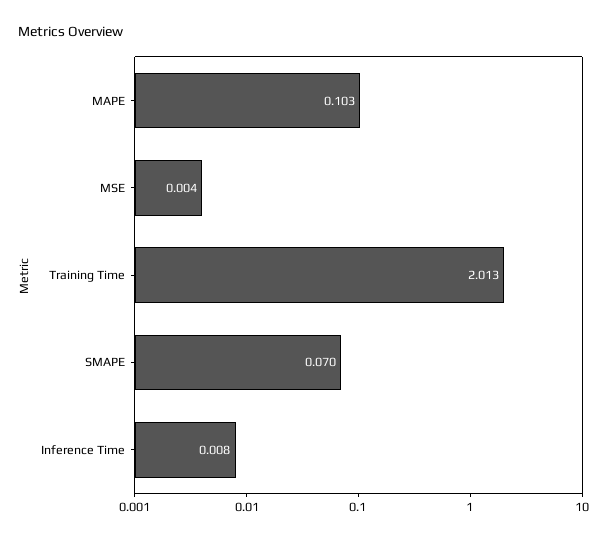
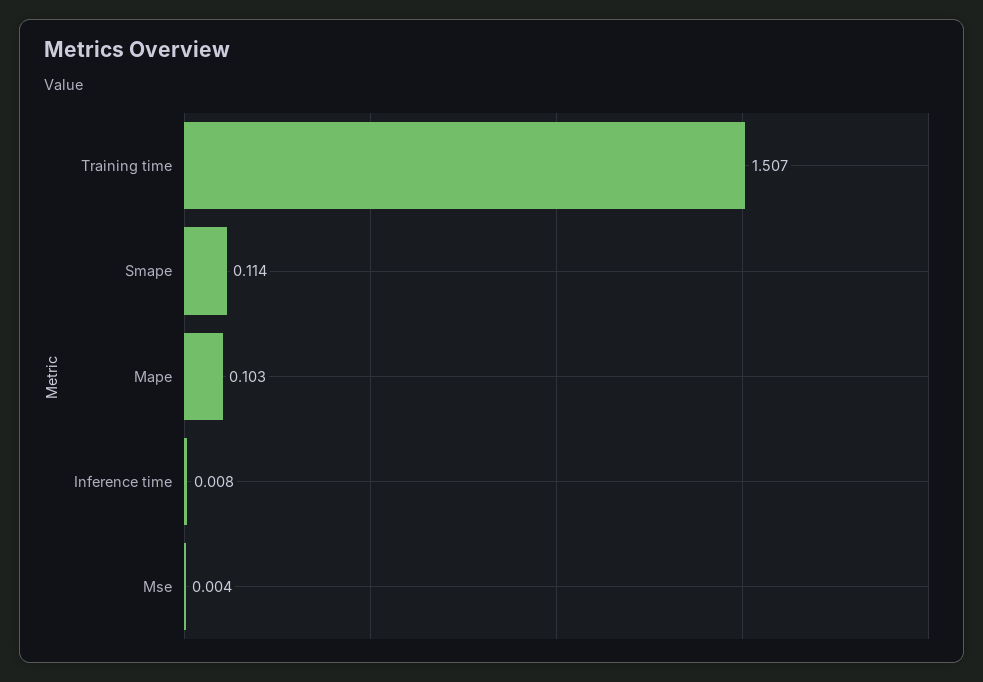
  {
    "MAPE": 0.103,
    "MSE": 0.004,
-   "Training Time": 2.013,
+   "Training Time": 1.507,
-   "SMAPE": 0.07,
+   "SMAPE": 0.114,
    "Inference Time": 0.008
  }

